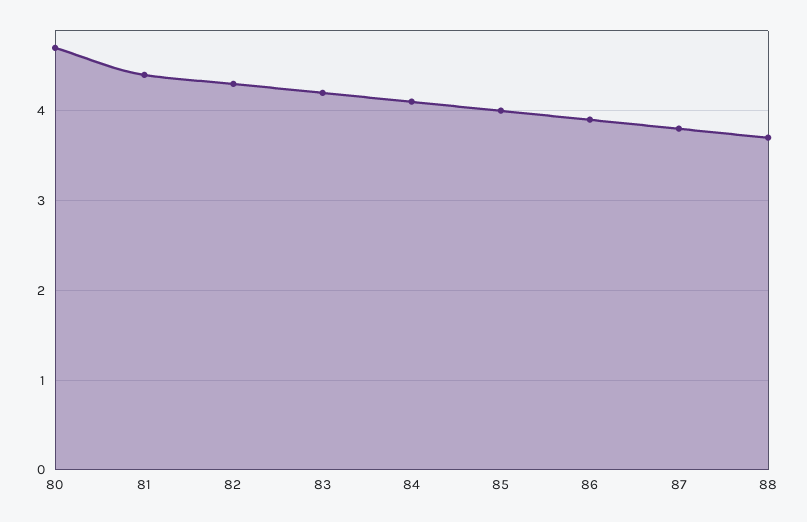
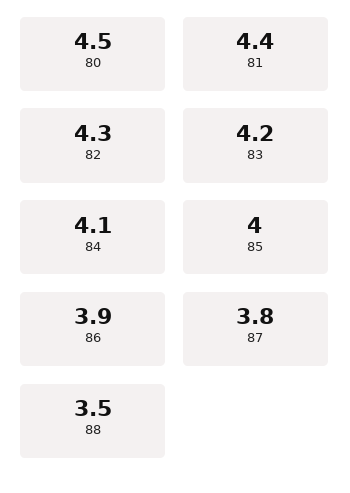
  {
-   "80": 4.7,
+   "80": 4.5,
    "81": 4.4,
    "82": 4.3,
    "83": 4.2,
    "84": 4.1,
    "85": 4,
    "86": 3.9,
    "87": 3.8,
-   "88": 3.7
+   "88": 3.5
  }

